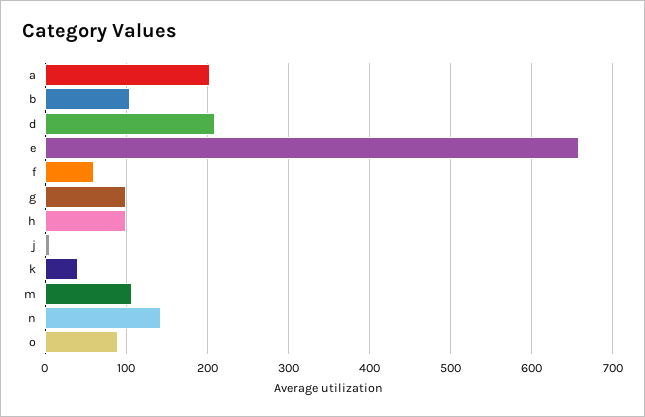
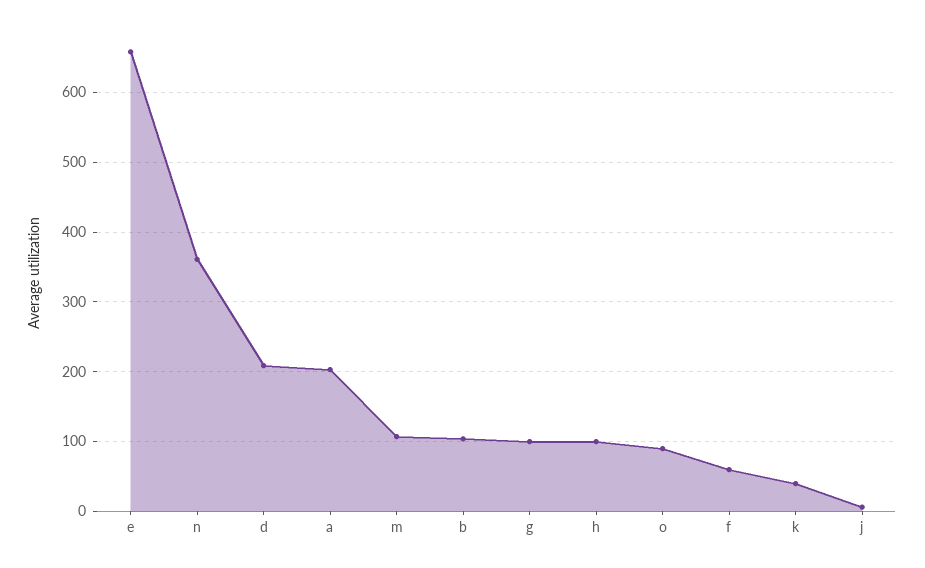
  {
    "a": 200,
    "b": 100,
    "d": 210,
    "e": 660,
    "f": 60,
    "g": 100,
    "h": 100,
    "j": 10,
    "k": 40,
    "m": 110,
-   "n": 140,
+   "n": 360,
    "o": 90
  }

